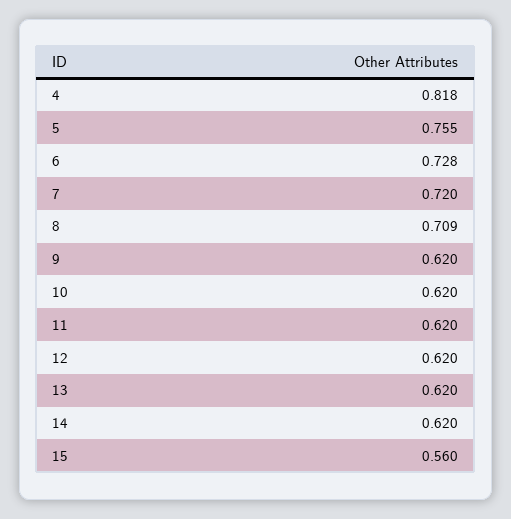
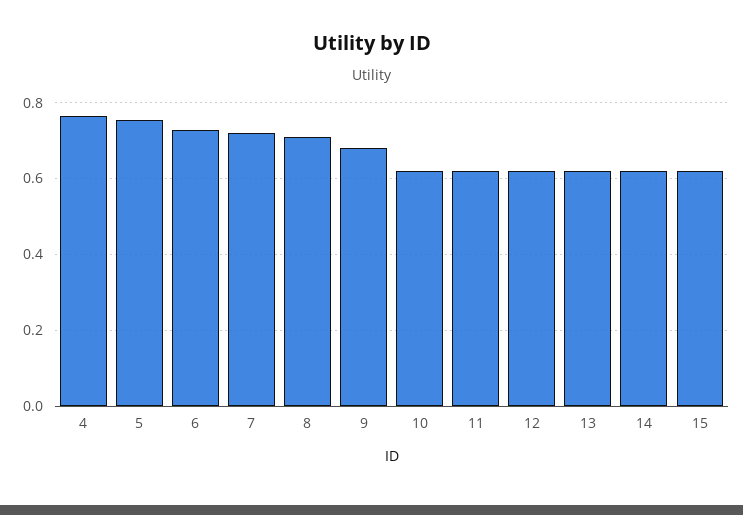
  {
-   "4": 0.818,
+   "4": 0.76,
    "5": 0.755,
    "6": 0.728,
    "7": 0.72,
    "8": 0.709,
-   "9": 0.62,
+   "9": 0.68,
    "10": 0.62,
    "11": 0.62,
    "12": 0.62,
    "13": 0.62,
    "14": 0.62,
-   "15": 0.56
+   "15": 0.62
  }

